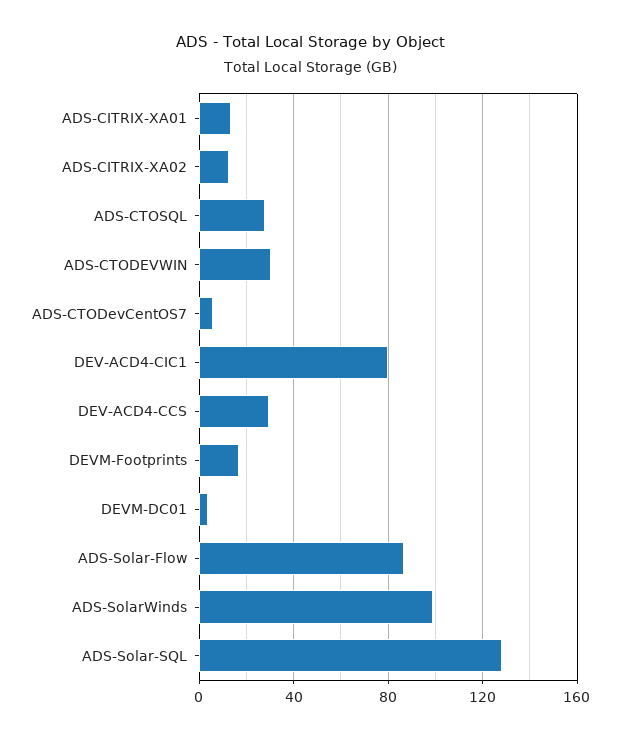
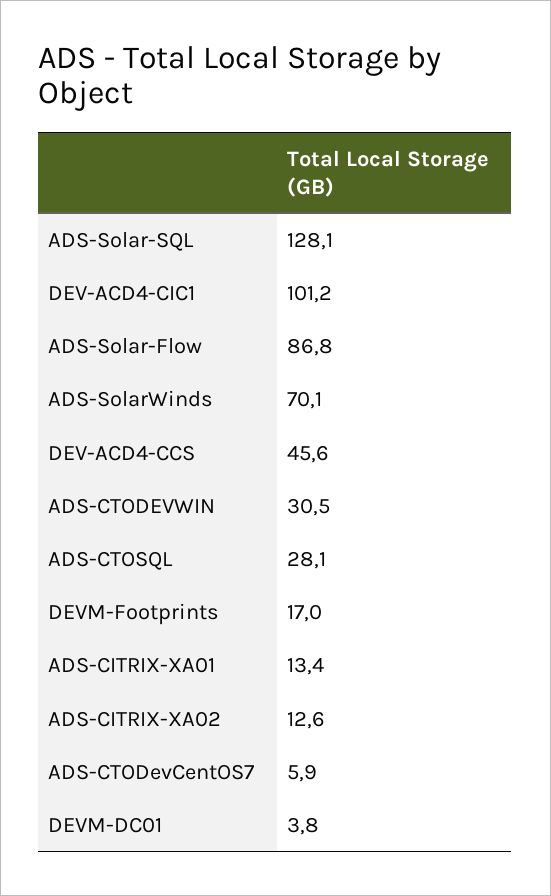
  {
    "ADS-CITRIX-XA01": 13.4,
    "ADS-CITRIX-XA02": 12.6,
    "ADS-CTOSQL": 28.1,
    "ADS-CTODEVWIN": 30.5,
    "ADS-CTODevCentOS7": 5.9,
-   "DEV-ACD4-CIC1": 80,
+   "DEV-ACD4-CIC1": 101.2,
-   "DEV-ACD4-CCS": 30,
+   "DEV-ACD4-CCS": 45.6,
    "DEVM-Footprints": 17,
    "DEVM-DC01": 3.8,
    "ADS-Solar-Flow": 86.8,
-   "ADS-SolarWinds": 100,
+   "ADS-SolarWinds": 70.1,
    "ADS-Solar-SQL": 128.1
  }

